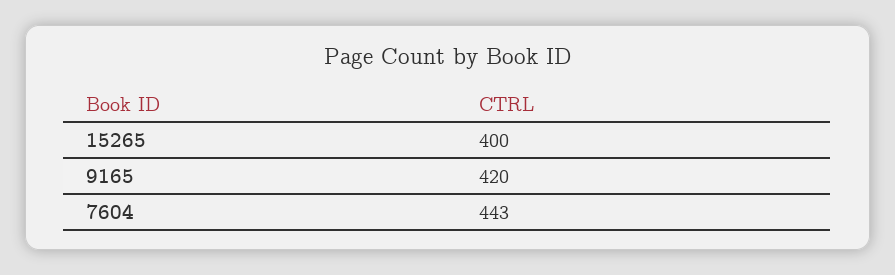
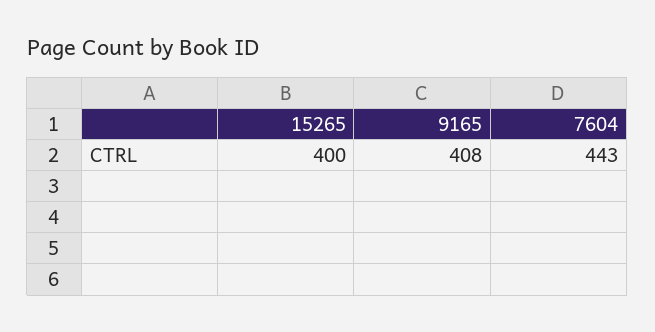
  {
    "15265": 400,
-   "9165": 420,
+   "9165": 408,
    "7604": 443
  }

